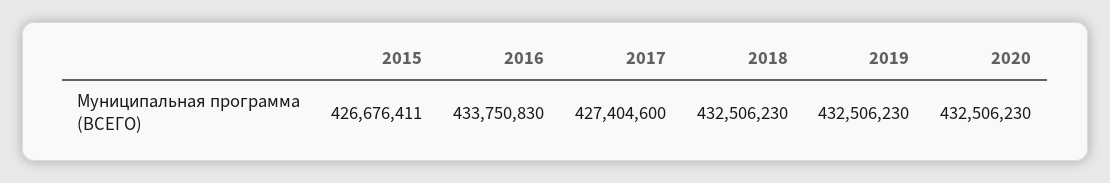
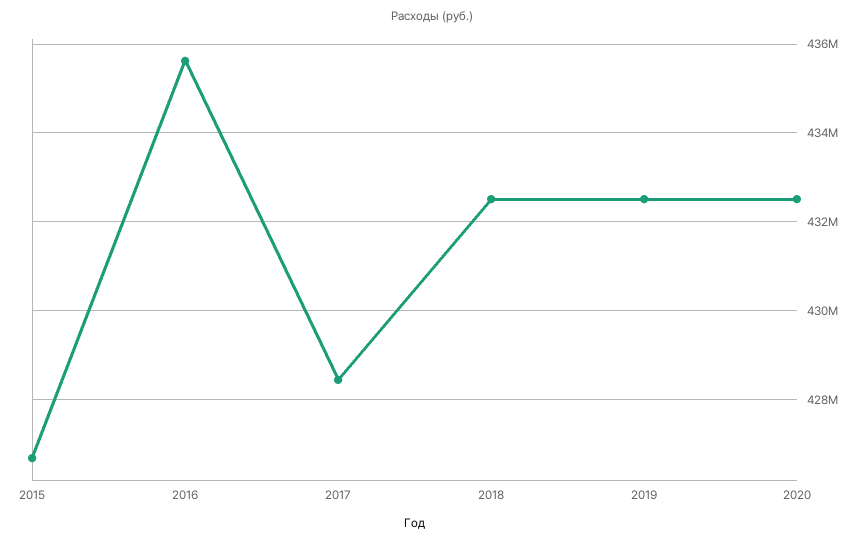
  {
    "2015": 426676411,
-   "2016": 433750830,
+   "2016": 435600000,
-   "2017": 427404600,
+   "2017": 428400000,
    "2018": 432506230,
    "2019": 432506230,
    "2020": 432506230
  }

